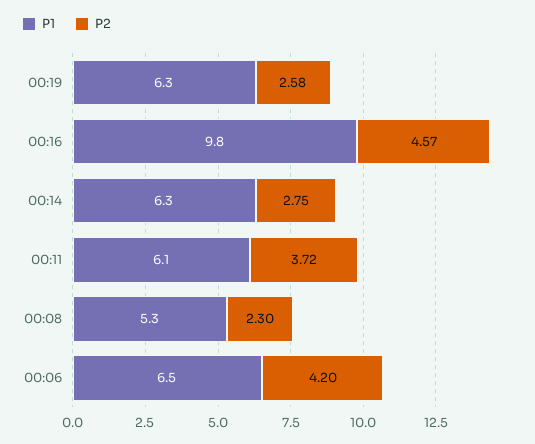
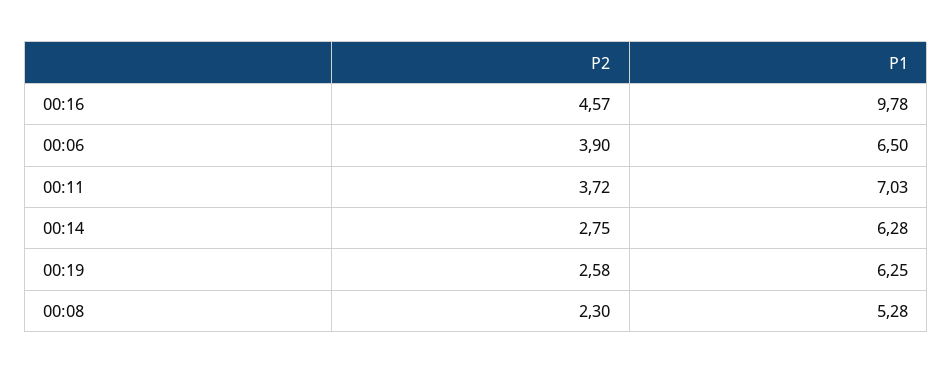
  {
    "P1": {
      "00:19": 6.25,
      "00:16": 9.78,
      "00:14": 6.28,
-     "00:11": 6.1,
+     "00:11": 7.03,
      "00:08": 5.28,
      "00:06": 6.5
    },
    "P2": {
      "00:19": 2.58,
      "00:16": 4.57,
      "00:14": 2.75,
      "00:11": 3.72,
      "00:08": 2.3,
-     "00:06": 4.2
+     "00:06": 3.9
    }
  }

